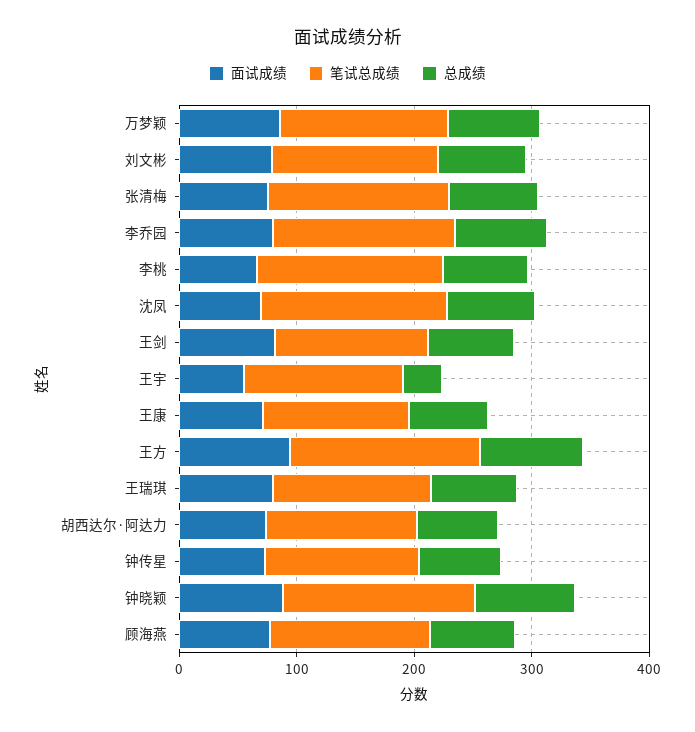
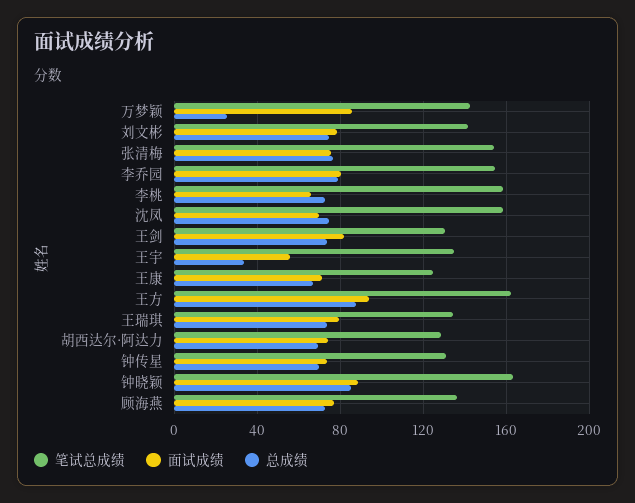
  {
    "面试成绩": {
      "万梦颖": 85,
      "刘文彬": 80,
      "张清梅": 75,
      "李乔园": 80,
      "李桃": 65,
      "沈凤": 70,
      "王剑": 80,
      "王宇": 55,
      "王康": 70,
      "王方": 95,
      "王瑞琪": 80,
      "胡西达尔·阿达力": 75,
      "钟传星": 75,
      "钟晓颖": 90,
      "顾海燕": 75
    },
    "笔试总成绩": {
      "万梦颖": 145,
      "刘文彬": 140,
      "张清梅": 155,
      "李乔园": 155,
      "李桃": 160,
      "沈凤": 160,
      "王剑": 130,
      "王宇": 135,
      "王康": 125,
      "王方": 160,
      "王瑞琪": 135,
      "胡西达尔·阿达力": 130,
      "钟传星": 130,
      "钟晓颖": 165,
      "顾海燕": 135
    },
    "总成绩": {
-     "万梦颖": 80,
+     "万梦颖": 25,
      "刘文彬": 75,
      "张清梅": 75,
      "李乔园": 80,
      "李桃": 75,
      "沈凤": 75,
      "王剑": 75,
      "王宇": 35,
      "王康": 65,
      "王方": 90,
      "王瑞琪": 75,
      "胡西达尔·阿达力": 70,
      "钟传星": 70,
      "钟晓颖": 85,
      "顾海燕": 75
    }
  }

